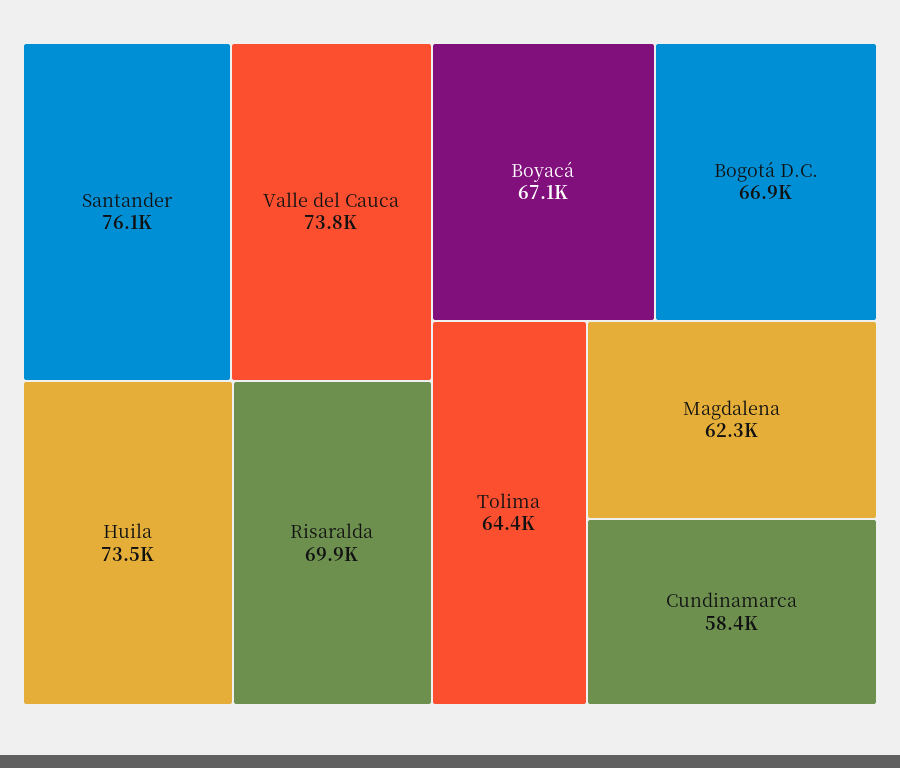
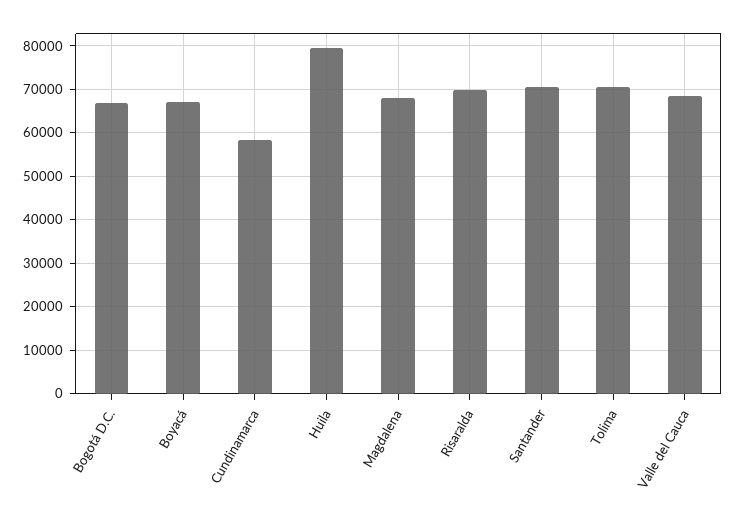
  {
-   "Santander": 76100,
+   "Santander": 70000,
-   "Valle del Cauca": 73800,
+   "Valle del Cauca": 68000,
-   "Huila": 73500,
+   "Huila": 80000,
    "Risaralda": 69900,
    "Boyacá": 67100,
    "Bogotá D.C.": 66900,
-   "Tolima": 64400,
+   "Tolima": 70000,
-   "Magdalena": 62300,
+   "Magdalena": 68000,
    "Cundinamarca": 58400
  }

